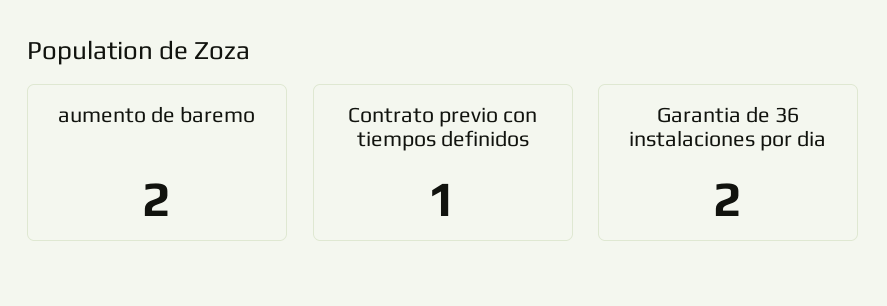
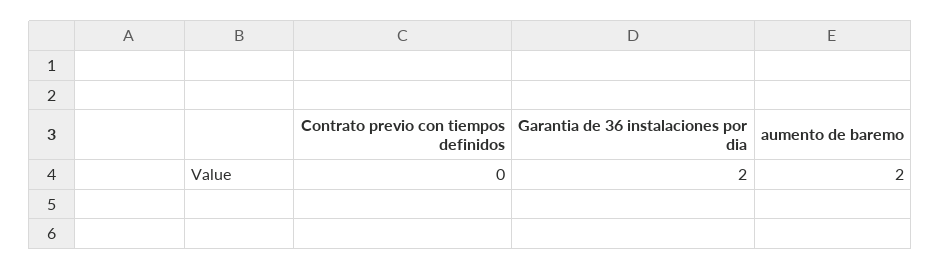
  {
    "aumento de baremo": 2,
-   "Contrato previo con tiempos definidos": 1,
+   "Contrato previo con tiempos definidos": 0,
    "Garantia de 36 instalaciones por dia": 2
  }

